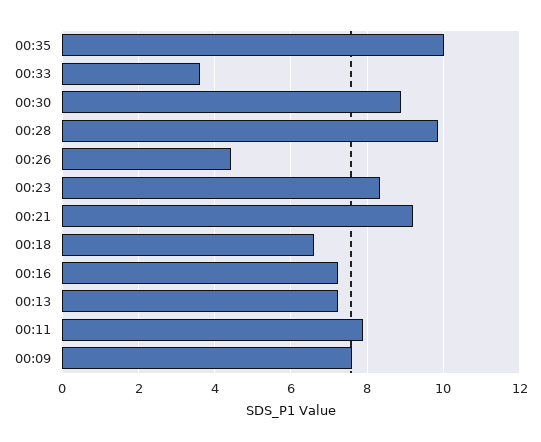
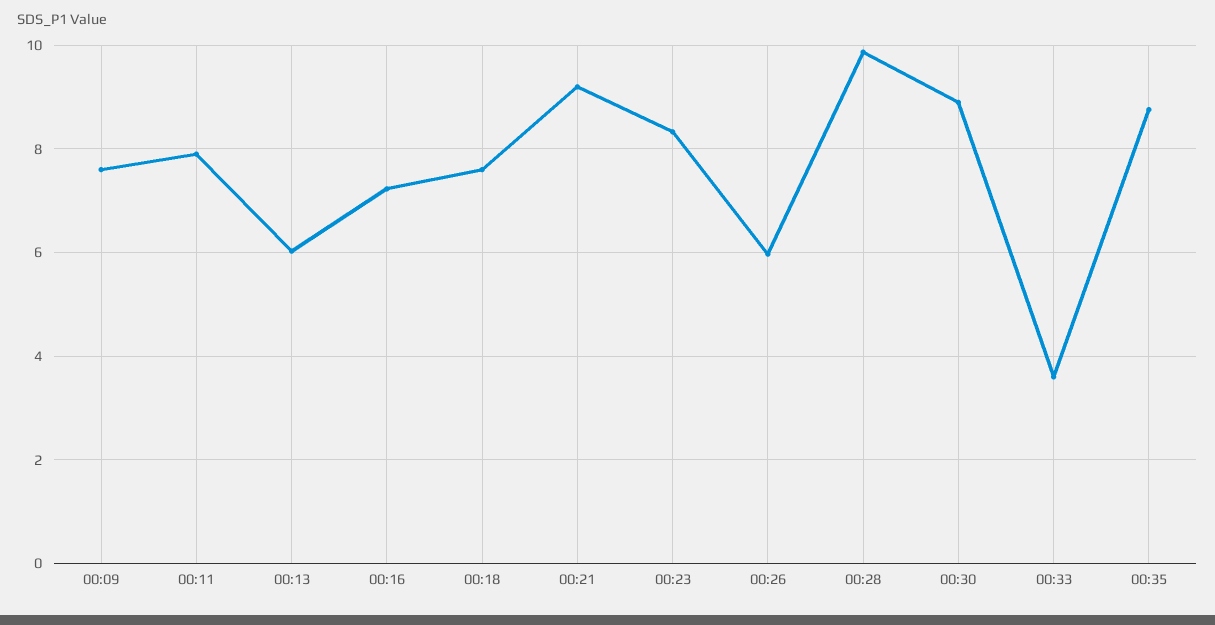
  {
-   "00:35": 10,
+   "00:35": 8.8,
    "00:33": 3.6,
    "00:30": 9,
    "00:28": 9.8,
-   "00:26": 4.4,
+   "00:26": 6,
    "00:23": 8.4,
    "00:21": 9.2,
-   "00:18": 6.6,
+   "00:18": 7.6,
    "00:16": 7.2,
-   "00:13": 7.2,
+   "00:13": 6,
    "00:11": 8,
    "00:09": 7.6
  }

